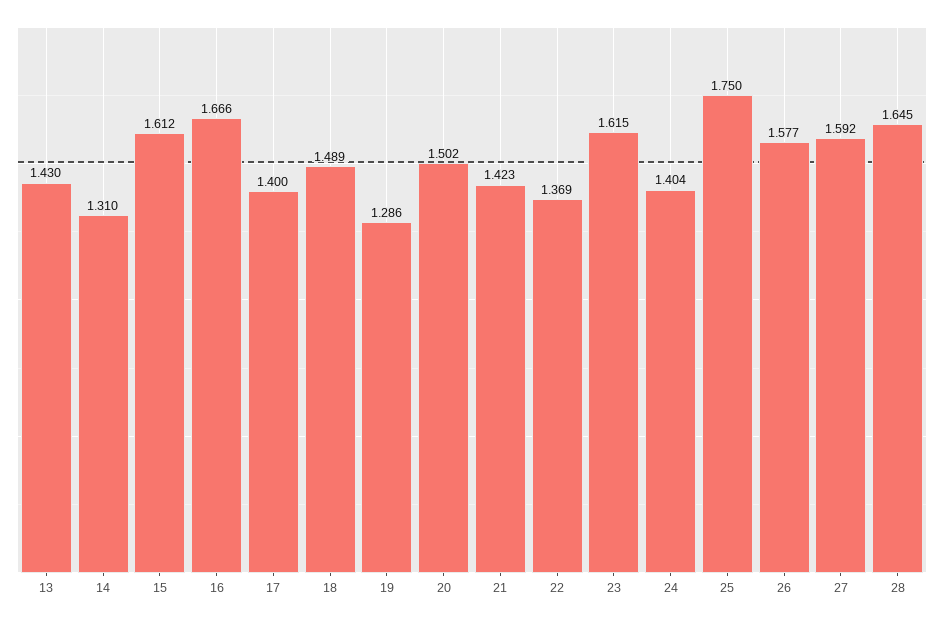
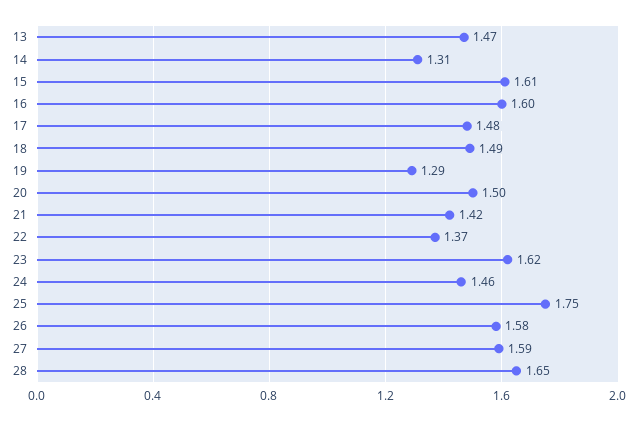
  {
-   "13": 1.43,
+   "13": 1.47,
    "14": 1.31,
    "15": 1.612,
-   "16": 1.666,
+   "16": 1.6,
-   "17": 1.4,
+   "17": 1.48,
    "18": 1.489,
    "19": 1.286,
    "20": 1.502,
    "21": 1.423,
    "22": 1.369,
    "23": 1.615,
-   "24": 1.404,
+   "24": 1.46,
    "25": 1.75,
    "26": 1.577,
    "27": 1.592,
    "28": 1.645
  }

